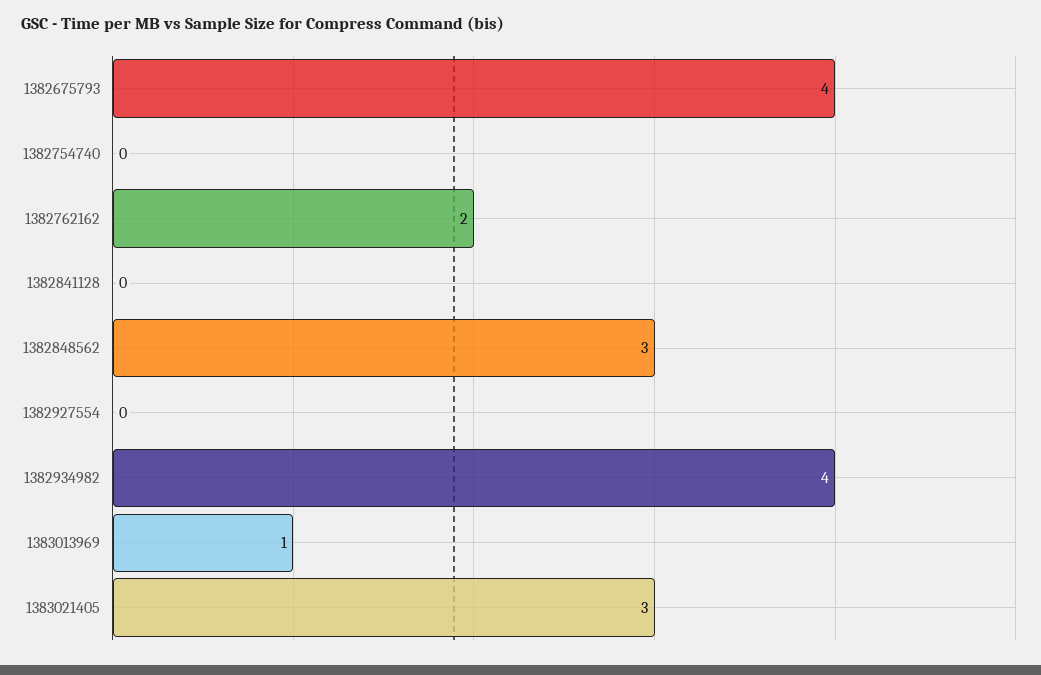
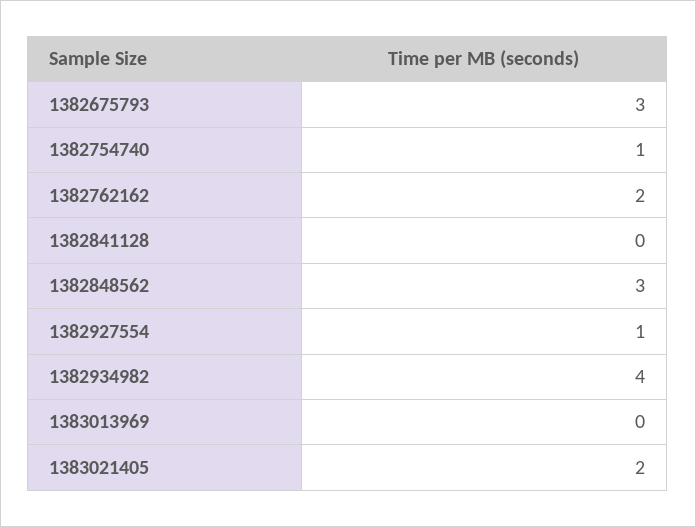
  {
-   "1382675793": 4,
+   "1382675793": 3,
-   "1382754740": 0,
+   "1382754740": 1,
    "1382762162": 2,
    "1382841128": 0,
    "1382848562": 3,
-   "1382927554": 0,
+   "1382927554": 1,
    "1382934982": 4,
-   "1383013969": 1,
+   "1383013969": 0,
-   "1383021405": 3
+   "1383021405": 2
  }

